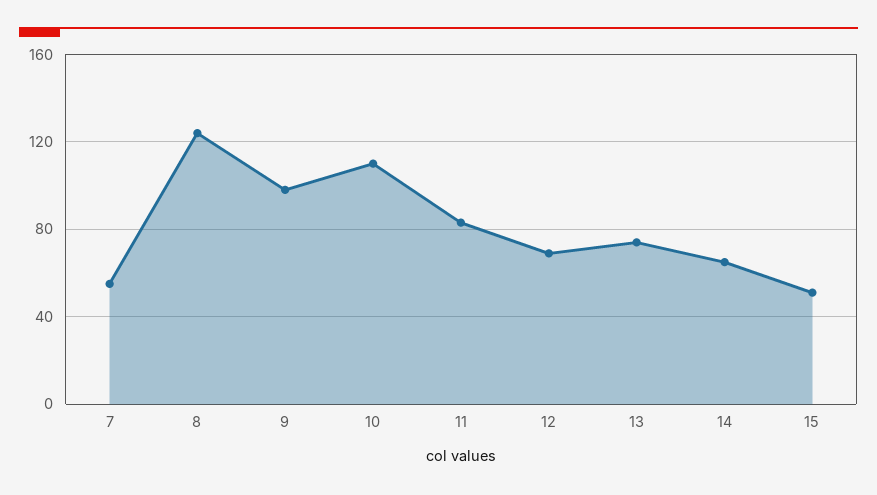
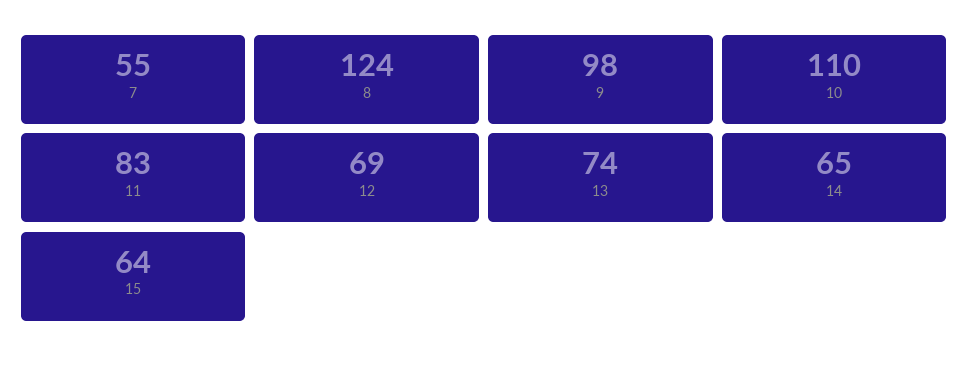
  {
    "7": 55,
    "8": 124,
    "9": 98,
    "10": 110,
    "11": 83,
    "12": 69,
    "13": 74,
    "14": 65,
-   "15": 50
+   "15": 64
  }

